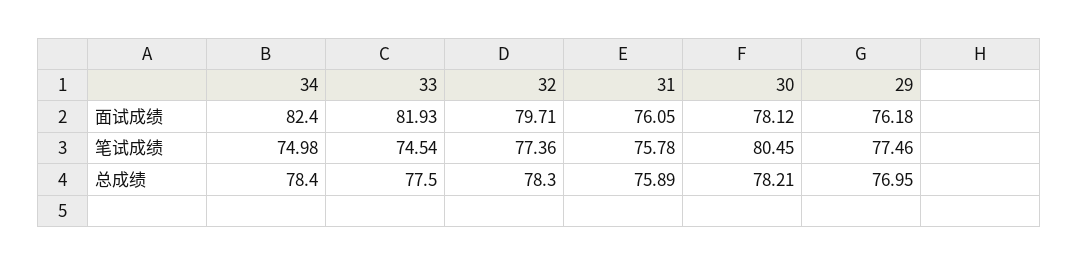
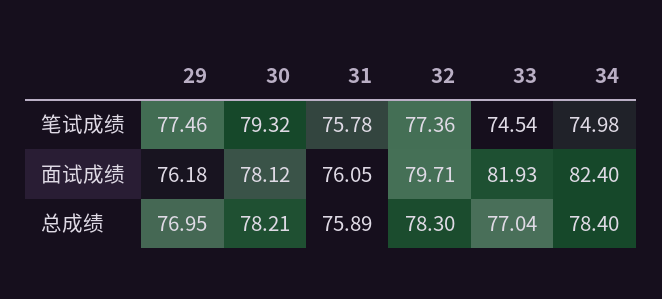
  {
    "34": {
      "面试成绩": 82.4,
      "笔试成绩": 74.98,
      "总成绩": 78.4
    },
    "33": {
      "面试成绩": 81.93,
      "笔试成绩": 74.54,
-     "总成绩": 77.5
+     "总成绩": 77.04
    },
    "32": {
      "面试成绩": 79.71,
      "笔试成绩": 77.36,
      "总成绩": 78.3
    },
    "31": {
      "面试成绩": 76.05,
      "笔试成绩": 75.78,
      "总成绩": 75.89
    },
    "30": {
      "面试成绩": 78.12,
-     "笔试成绩": 80.45,
+     "笔试成绩": 79.32,
      "总成绩": 78.21
    },
    "29": {
      "面试成绩": 76.18,
      "笔试成绩": 77.46,
      "总成绩": 76.95
    }
  }

